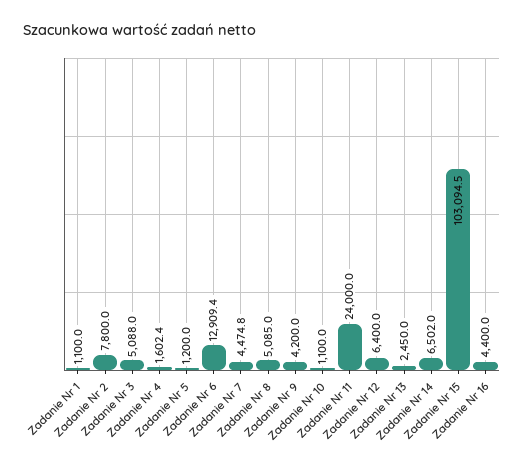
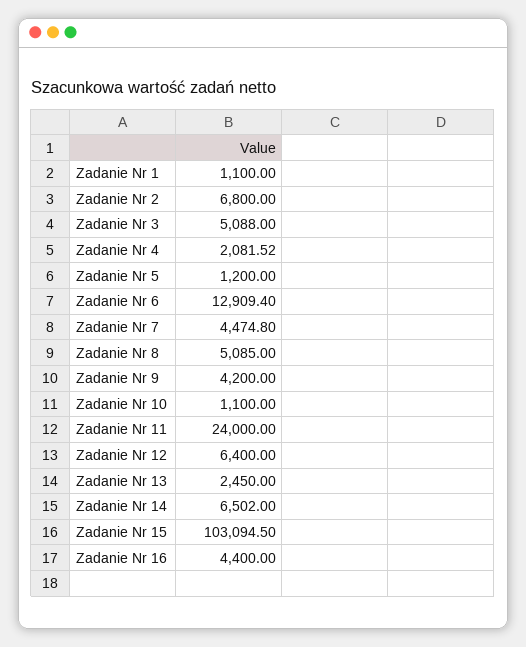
  {
    "Zadanie Nr 1": 1100,
-   "Zadanie Nr 2": 7800,
+   "Zadanie Nr 2": 6800,
    "Zadanie Nr 3": 5088,
-   "Zadanie Nr 4": 1602.4,
+   "Zadanie Nr 4": 2081.52,
    "Zadanie Nr 5": 1200,
    "Zadanie Nr 6": 12909.4,
    "Zadanie Nr 7": 4474.8,
    "Zadanie Nr 8": 5085,
    "Zadanie Nr 9": 4200,
    "Zadanie Nr 10": 1100,
    "Zadanie Nr 11": 24000,
    "Zadanie Nr 12": 6400,
    "Zadanie Nr 13": 2450,
    "Zadanie Nr 14": 6502,
    "Zadanie Nr 15": 103094.5,
    "Zadanie Nr 16": 4400
  }

